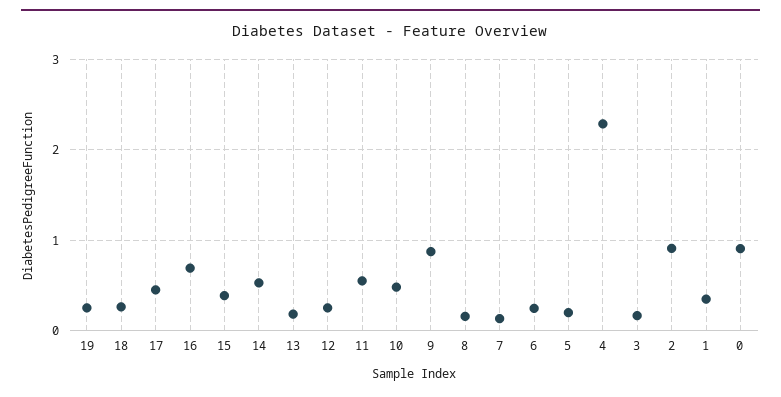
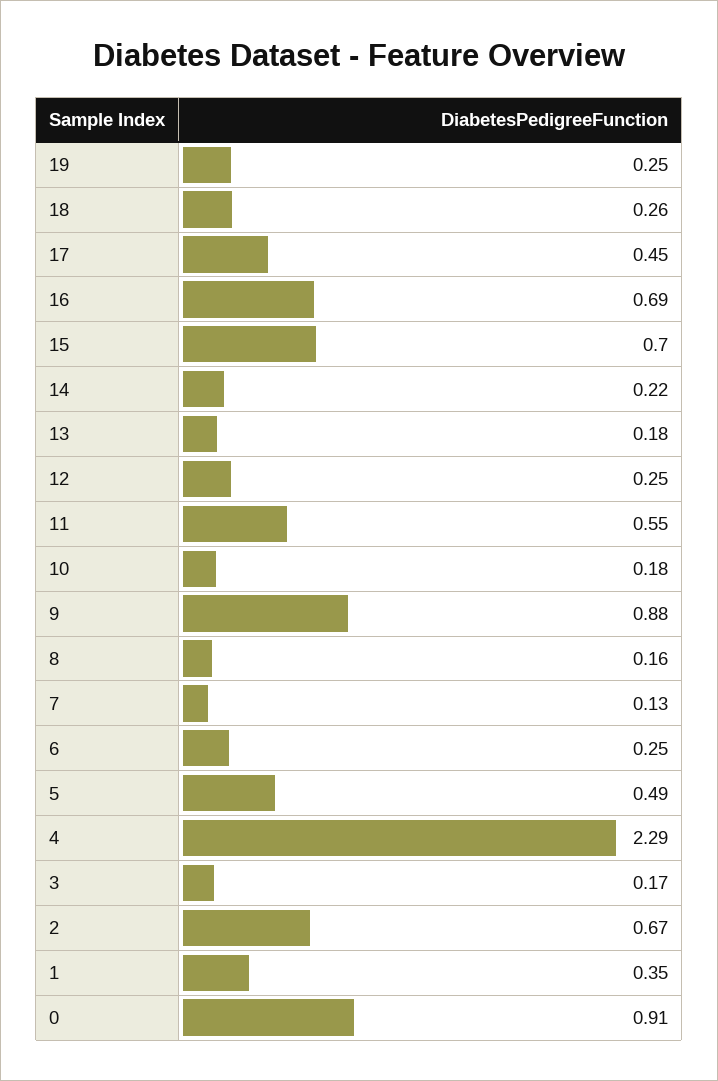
  {
    "19": 0.25,
    "18": 0.26,
    "17": 0.45,
    "16": 0.69,
-   "15": 0.4,
+   "15": 0.7,
-   "14": 0.5,
+   "14": 0.22,
    "13": 0.18,
    "12": 0.25,
    "11": 0.55,
-   "10": 0.5,
+   "10": 0.18,
    "9": 0.88,
    "8": 0.16,
    "7": 0.13,
    "6": 0.25,
-   "5": 0.2,
+   "5": 0.49,
    "4": 2.29,
    "3": 0.17,
-   "2": 0.9,
+   "2": 0.67,
    "1": 0.35,
    "0": 0.91
  }

